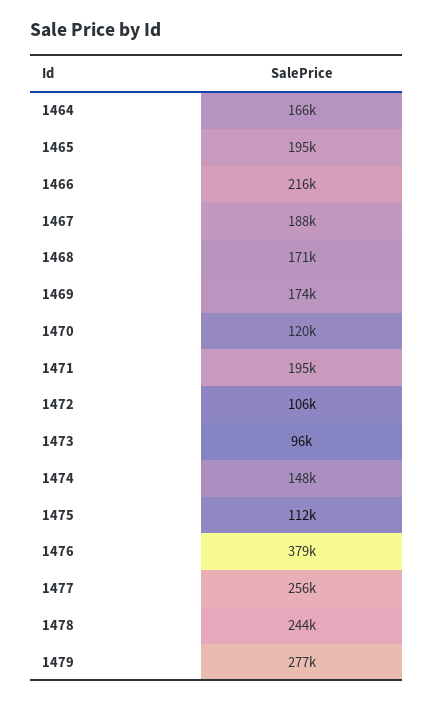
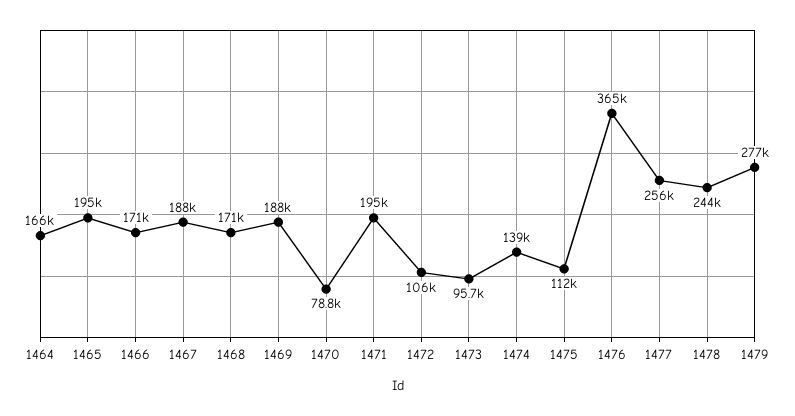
  {
    "1464": 166000,
    "1465": 195000,
-   "1466": 216000,
+   "1466": 171000,
    "1467": 188000,
    "1468": 171000,
-   "1469": 174000,
+   "1469": 188000,
-   "1470": 120000,
+   "1470": 78800,
    "1471": 195000,
    "1472": 106000,
    "1473": 95700,
-   "1474": 148000,
+   "1474": 139000,
    "1475": 112000,
-   "1476": 379000,
+   "1476": 365000,
    "1477": 256000,
    "1478": 244000,
    "1479": 277000
  }

